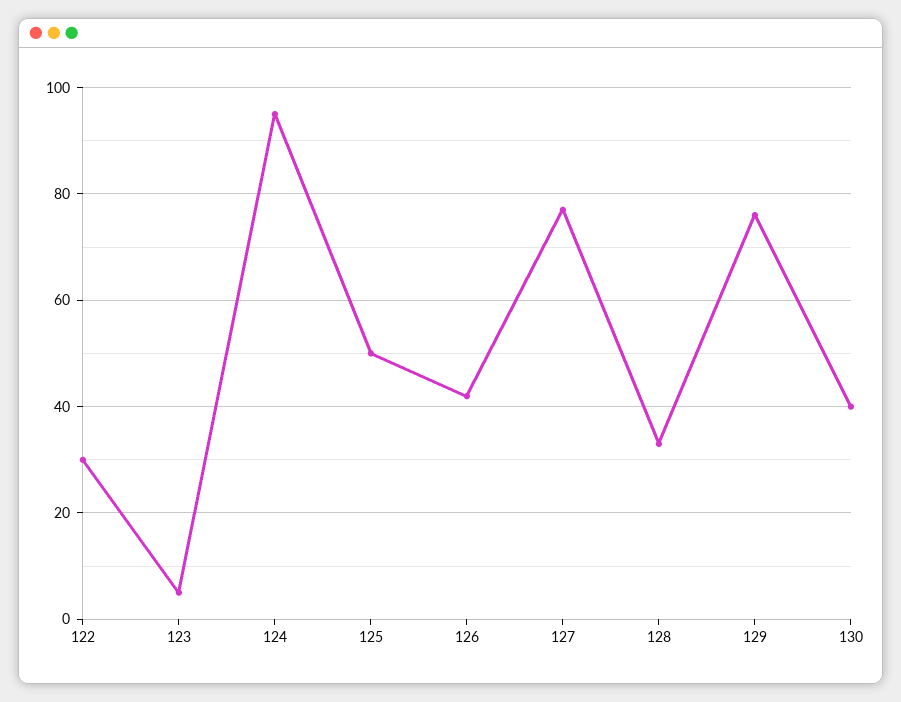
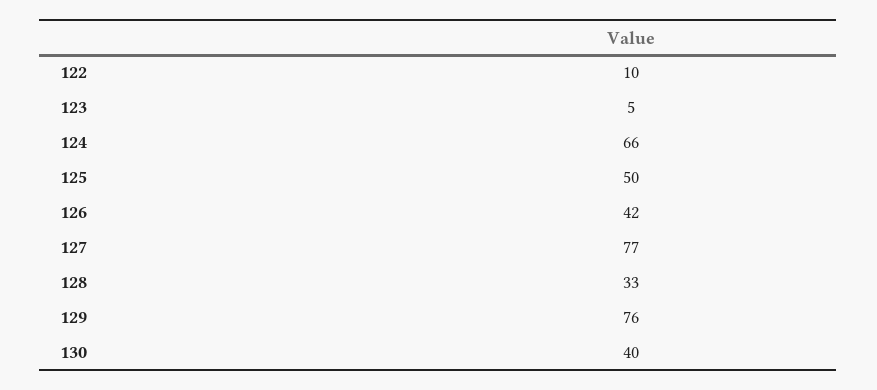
  {
-   "122": 30,
+   "122": 10,
    "123": 5,
-   "124": 95,
+   "124": 66,
    "125": 50,
    "126": 42,
    "127": 77,
    "128": 33,
    "129": 76,
    "130": 40
  }

